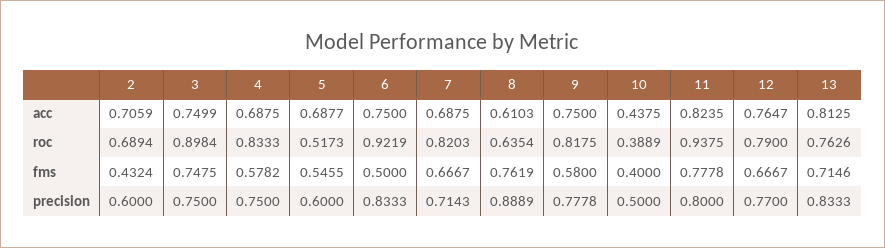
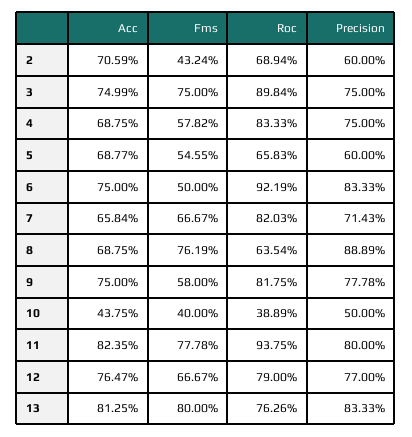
  {
    "2": {
      "acc": 0.7059,
      "roc": 0.6894,
      "fms": 0.4324,
      "precision": 0.6
    },
    "3": {
      "acc": 0.7499,
      "roc": 0.8984,
-     "fms": 0.7475,
+     "fms": 0.75,
      "precision": 0.75
    },
    "4": {
      "acc": 0.6875,
      "roc": 0.8333,
      "fms": 0.5782,
      "precision": 0.75
    },
    "5": {
      "acc": 0.6877,
-     "roc": 0.5173,
+     "roc": 0.6583,
      "fms": 0.5455,
      "precision": 0.6
    },
    "6": {
      "acc": 0.75,
      "roc": 0.9219,
      "fms": 0.5,
      "precision": 0.8333
    },
    "7": {
-     "acc": 0.6875,
+     "acc": 0.6584,
      "roc": 0.8203,
      "fms": 0.6667,
      "precision": 0.7143
    },
    "8": {
-     "acc": 0.6103,
+     "acc": 0.6875,
      "roc": 0.6354,
      "fms": 0.7619,
      "precision": 0.8889
    },
    "9": {
      "acc": 0.75,
      "roc": 0.8175,
      "fms": 0.58,
      "precision": 0.7778
    },
    "10": {
      "acc": 0.4375,
      "roc": 0.3889,
      "fms": 0.4,
      "precision": 0.5
    },
    "11": {
      "acc": 0.8235,
      "roc": 0.9375,
      "fms": 0.7778,
      "precision": 0.8
    },
    "12": {
      "acc": 0.7647,
      "roc": 0.79,
      "fms": 0.6667,
      "precision": 0.77
    },
    "13": {
      "acc": 0.8125,
      "roc": 0.7626,
-     "fms": 0.7146,
+     "fms": 0.8,
      "precision": 0.8333
    }
  }

